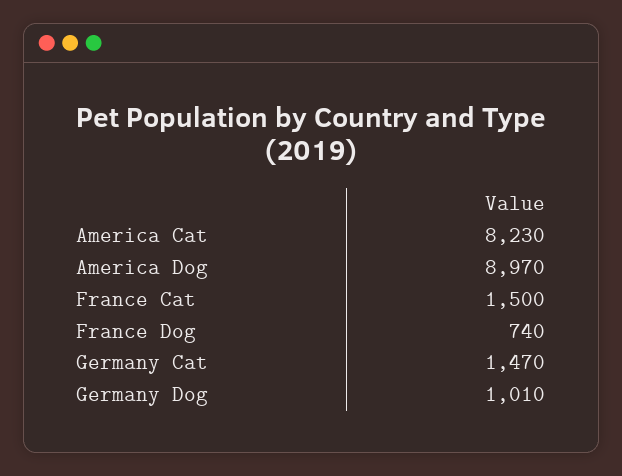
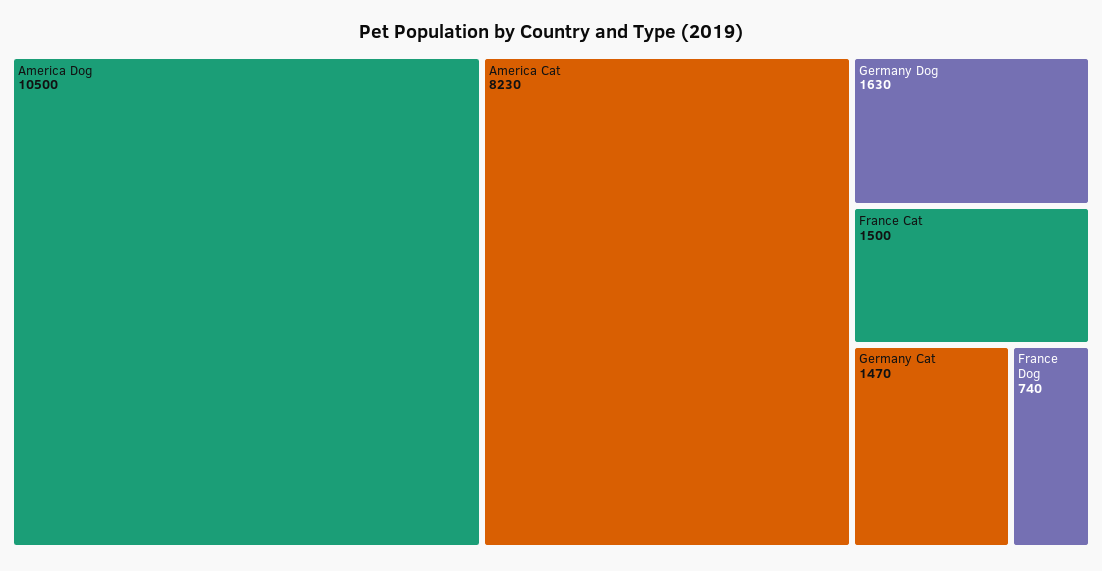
  {
    "America Cat": 8230,
-   "America Dog": 8970,
+   "America Dog": 10500,
    "France Cat": 1500,
    "France Dog": 740,
    "Germany Cat": 1470,
-   "Germany Dog": 1010
+   "Germany Dog": 1630
  }

